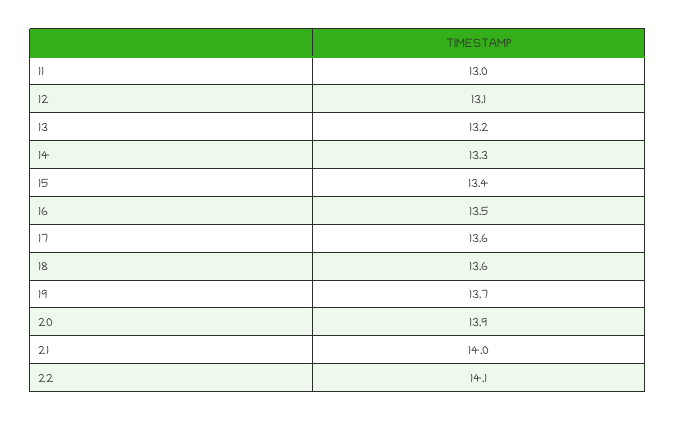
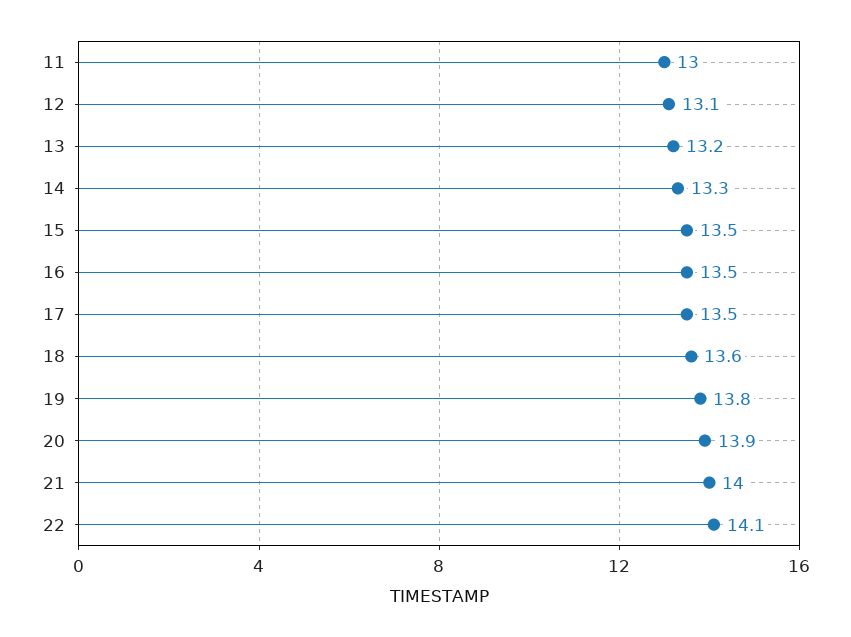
  {
    "11": 13,
    "12": 13.1,
    "13": 13.2,
    "14": 13.3,
-   "15": 13.4,
+   "15": 13.5,
    "16": 13.5,
-   "17": 13.6,
+   "17": 13.5,
    "18": 13.6,
-   "19": 13.7,
+   "19": 13.8,
    "20": 13.9,
    "21": 14,
    "22": 14.1
  }

